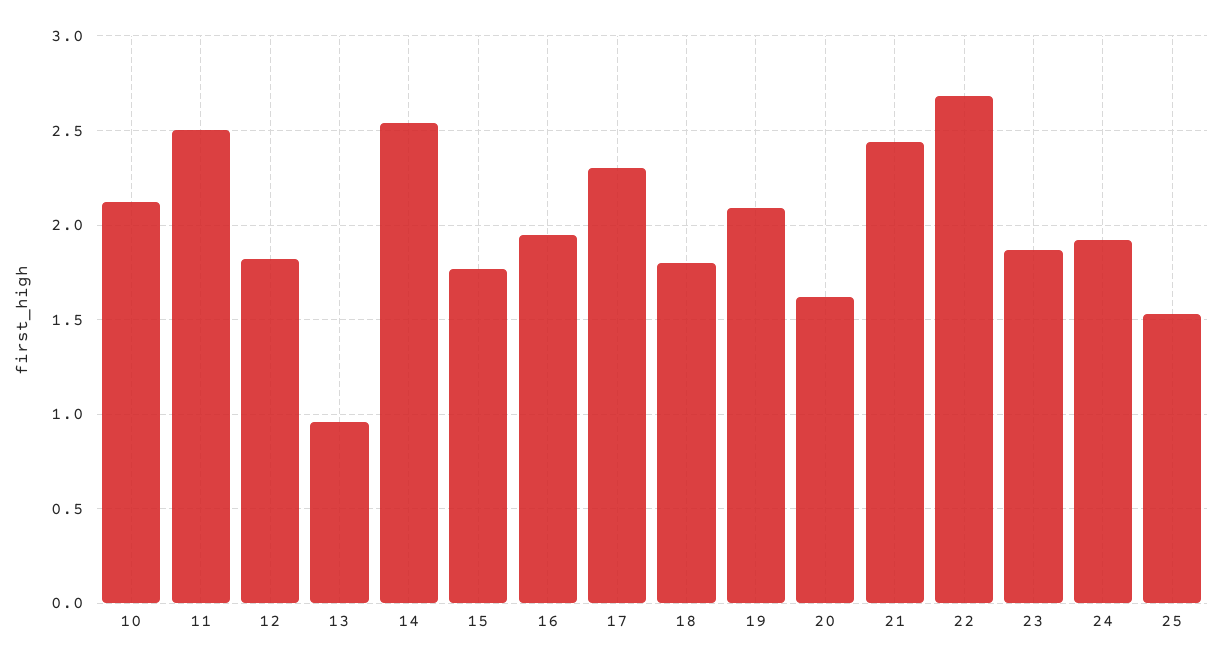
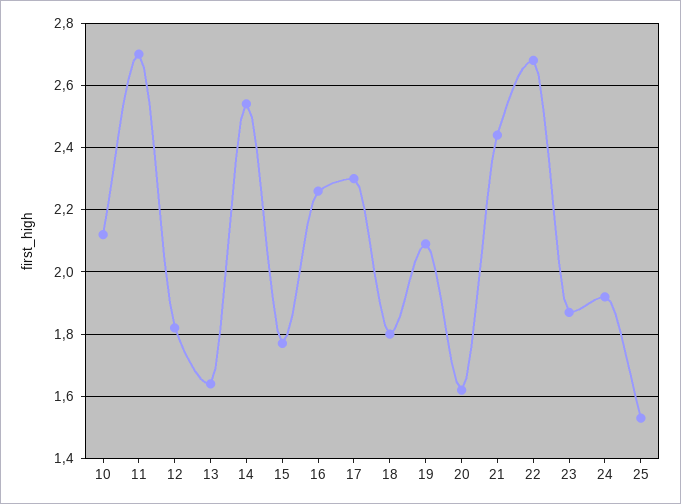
  {
    "10": 2.1,
-   "11": 2.5,
+   "11": 2.7,
    "12": 1.8,
-   "13": 0.95,
+   "13": 1.65,
    "14": 2.55,
    "15": 1.75,
-   "16": 1.95,
+   "16": 2.25,
    "17": 2.3,
    "18": 1.8,
    "19": 2.1,
    "20": 1.6,
    "21": 2.45,
    "22": 2.7,
    "23": 1.85,
    "24": 1.9,
    "25": 1.55
  }

